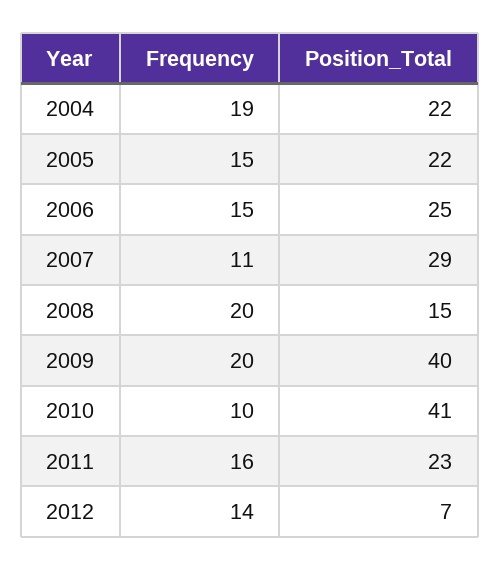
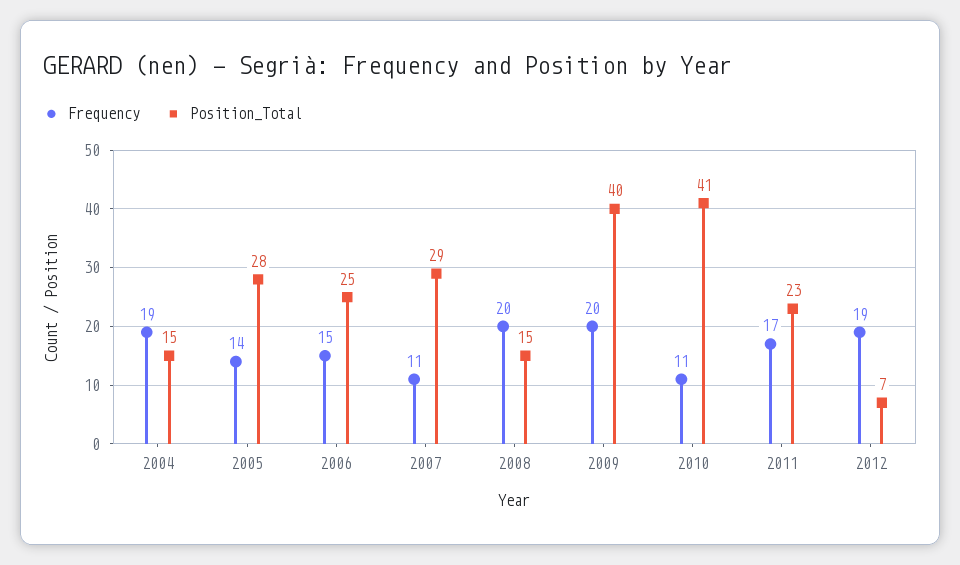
  {
    "Frequency": {
      "2004": 19,
-     "2005": 15,
+     "2005": 14,
      "2006": 15,
      "2007": 11,
      "2008": 20,
      "2009": 20,
-     "2010": 10,
+     "2010": 11,
-     "2011": 16,
+     "2011": 17,
-     "2012": 14
+     "2012": 19
    },
    "Position_Total": {
-     "2004": 22,
+     "2004": 15,
-     "2005": 22,
+     "2005": 28,
      "2006": 25,
      "2007": 29,
      "2008": 15,
      "2009": 40,
      "2010": 41,
      "2011": 23,
      "2012": 7
    }
  }

